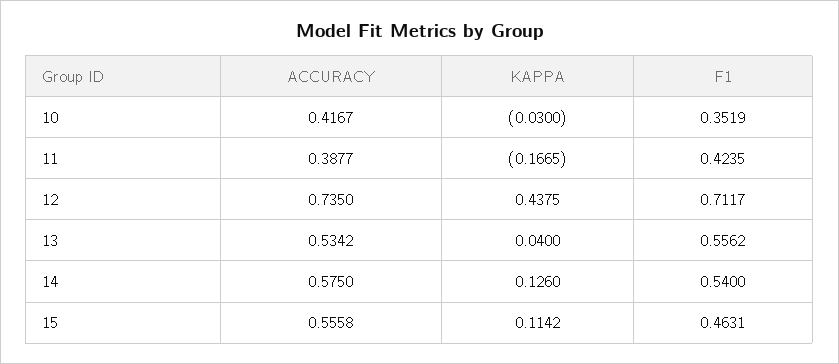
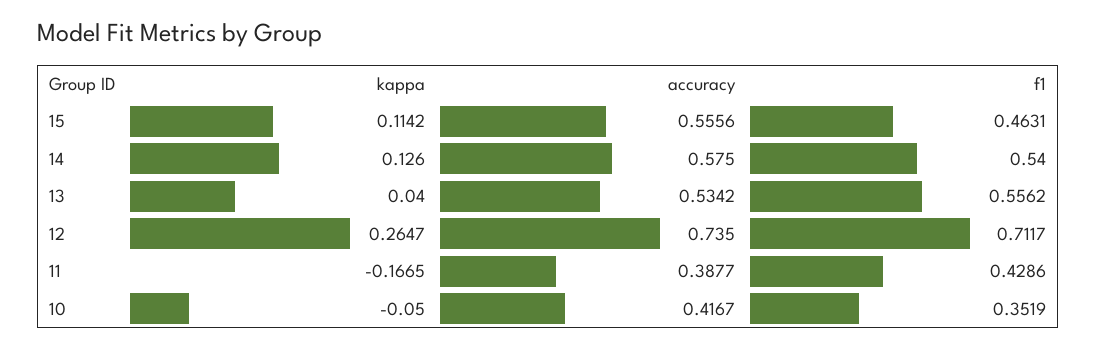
  {
    "ACCURACY": {
      "10": 0.4167,
      "11": 0.3877,
      "12": 0.735,
      "13": 0.5342,
      "14": 0.575,
-     "15": 0.5558
+     "15": 0.5556
    },
    "KAPPA": {
-     "10": -0.03,
+     "10": -0.05,
      "11": -0.1665,
-     "12": 0.4375,
+     "12": 0.2647,
      "13": 0.04,
      "14": 0.126,
      "15": 0.1142
    },
    "F1": {
      "10": 0.3519,
-     "11": 0.4235,
+     "11": 0.4286,
      "12": 0.7117,
      "13": 0.5562,
      "14": 0.54,
      "15": 0.4631
    }
  }

